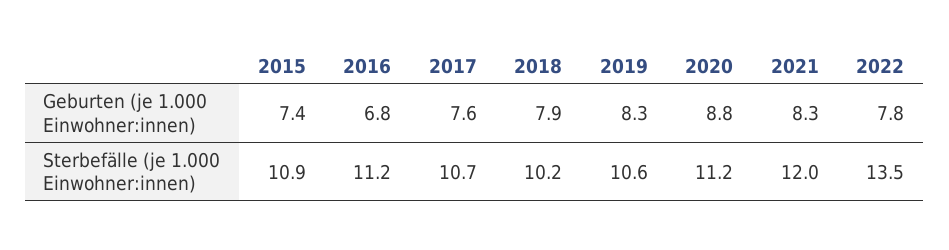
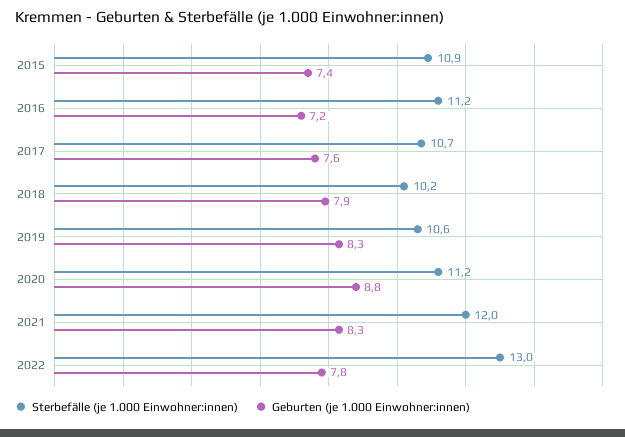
  {
    "Geburten (je 1.000 Einwohner:innen)": {
      "2015": 7.4,
-     "2016": 6.8,
+     "2016": 7.2,
      "2017": 7.6,
      "2018": 7.9,
      "2019": 8.3,
      "2020": 8.8,
      "2021": 8.3,
      "2022": 7.8
    },
    "Sterbefälle (je 1.000 Einwohner:innen)": {
      "2015": 10.9,
      "2016": 11.2,
      "2017": 10.7,
      "2018": 10.2,
      "2019": 10.6,
      "2020": 11.2,
      "2021": 12,
-     "2022": 13.5
+     "2022": 13
    }
  }

